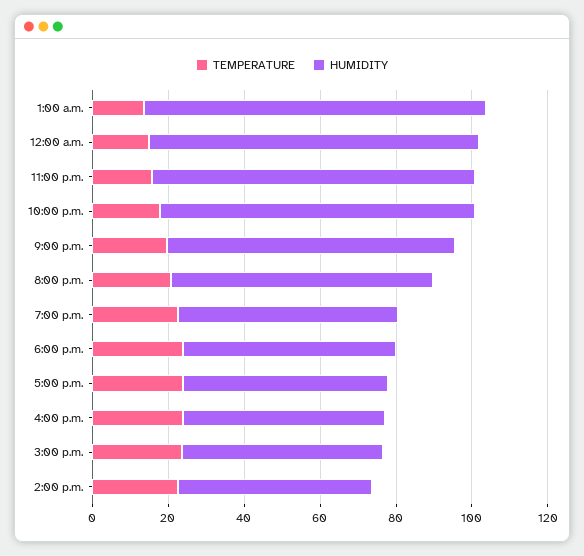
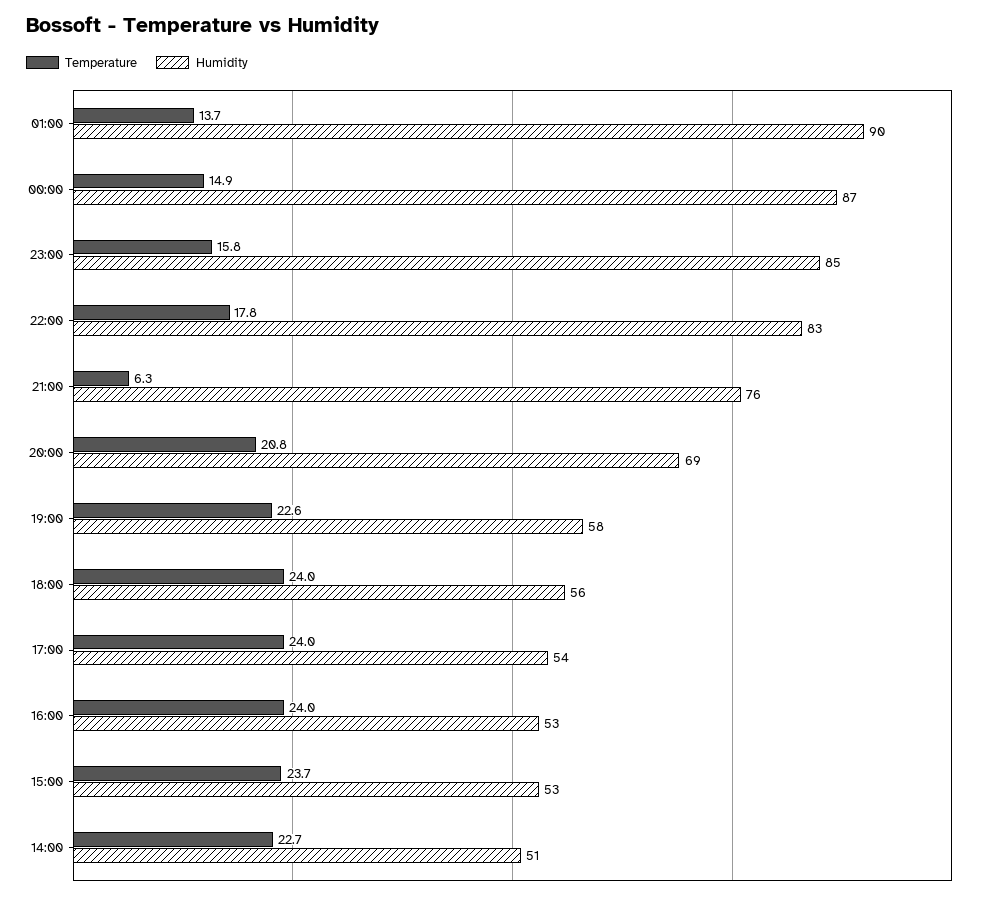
  {
    "TEMPERATURE": {
      "1:00 a.m.": 13.7,
      "12:00 a.m.": 14.9,
      "11:00 p.m.": 15.8,
      "10:00 p.m.": 17.8,
-     "9:00 p.m.": 20,
+     "9:00 p.m.": 6.3,
      "8:00 p.m.": 20.8,
      "7:00 p.m.": 22.6,
      "6:00 p.m.": 24,
      "5:00 p.m.": 24,
      "4:00 p.m.": 24,
      "3:00 p.m.": 23.7,
      "2:00 p.m.": 22.7
    },
    "HUMIDITY": {
      "1:00 a.m.": 90,
      "12:00 a.m.": 87,
      "11:00 p.m.": 85,
      "10:00 p.m.": 83,
      "9:00 p.m.": 76,
      "8:00 p.m.": 69,
      "7:00 p.m.": 58,
      "6:00 p.m.": 56,
      "5:00 p.m.": 54,
      "4:00 p.m.": 53,
      "3:00 p.m.": 53,
      "2:00 p.m.": 51
    }
  }

